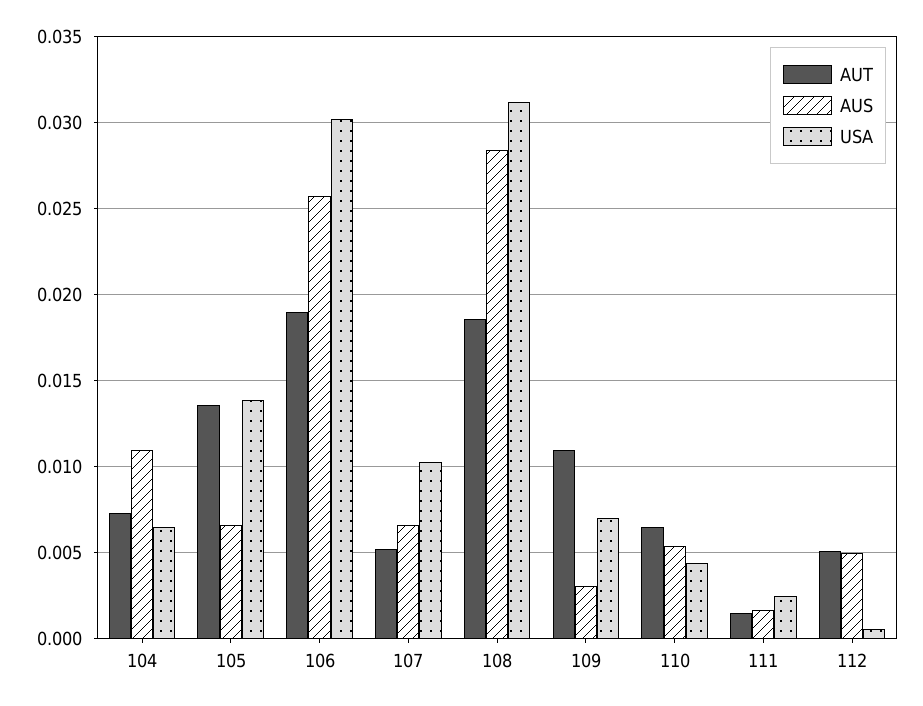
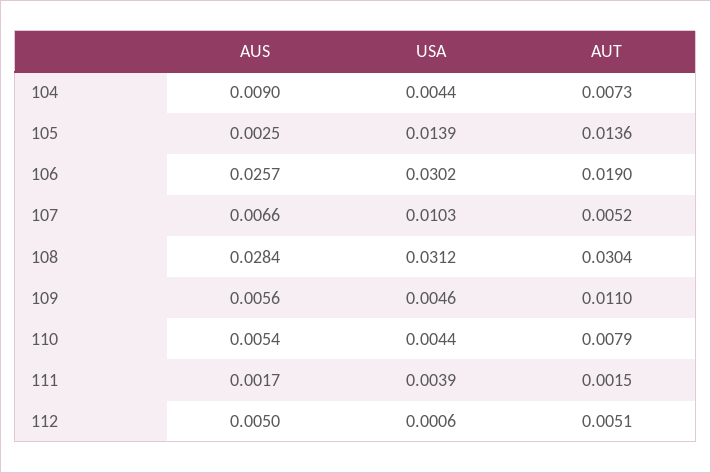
  {
    "AUT": {
      "104": 0.0073,
      "105": 0.0136,
      "106": 0.019,
      "107": 0.0052,
-     "108": 0.0185,
+     "108": 0.0304,
      "109": 0.011,
-     "110": 0.0065,
+     "110": 0.0079,
      "111": 0.0015,
      "112": 0.0051
    },
    "AUS": {
-     "104": 0.011,
+     "104": 0.009,
-     "105": 0.0065,
+     "105": 0.0025,
      "106": 0.0257,
      "107": 0.0066,
      "108": 0.0284,
-     "109": 0.003,
+     "109": 0.0056,
      "110": 0.0054,
      "111": 0.0017,
      "112": 0.005
    },
    "USA": {
-     "104": 0.0065,
+     "104": 0.0044,
      "105": 0.0139,
      "106": 0.0302,
      "107": 0.0103,
      "108": 0.0312,
-     "109": 0.007,
+     "109": 0.0046,
      "110": 0.0044,
-     "111": 0.0025,
+     "111": 0.0039,
      "112": 0.0006
    }
  }

